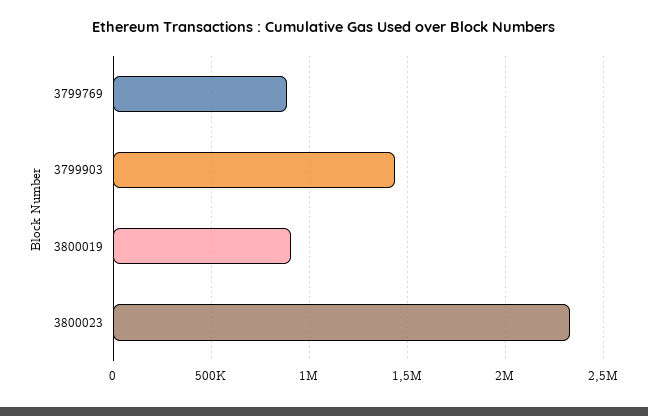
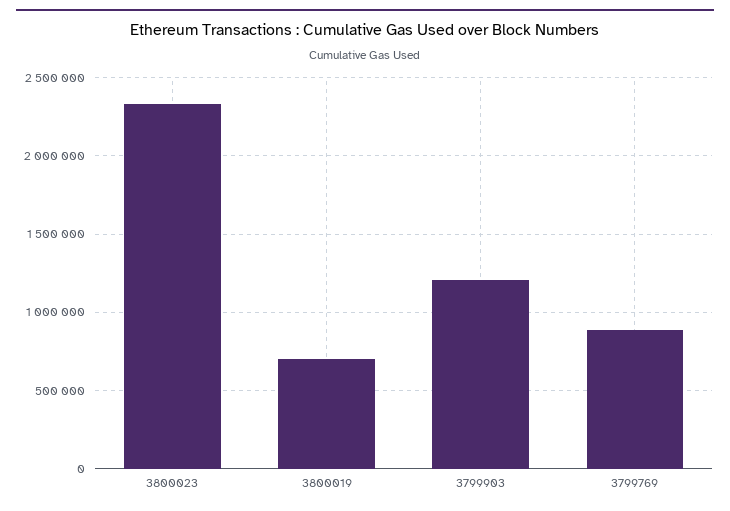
  {
    "3799769": 900000,
-   "3799903": 1450000,
+   "3799903": 1200000,
-   "3800019": 900000,
+   "3800019": 700000,
    "3800023": 2350000
  }

